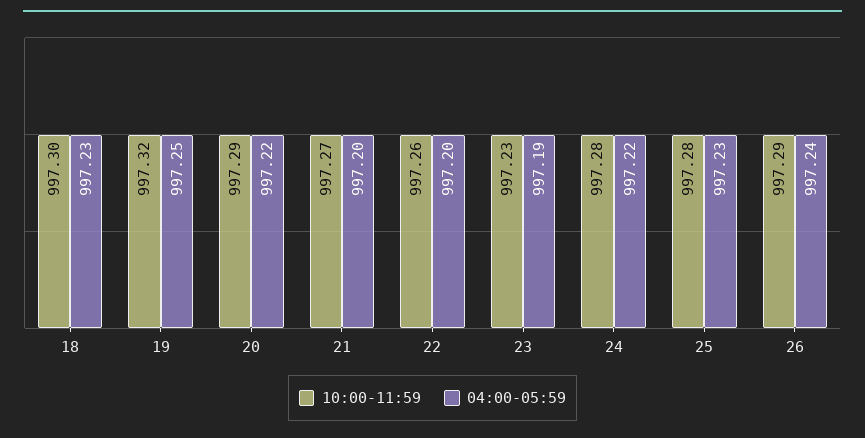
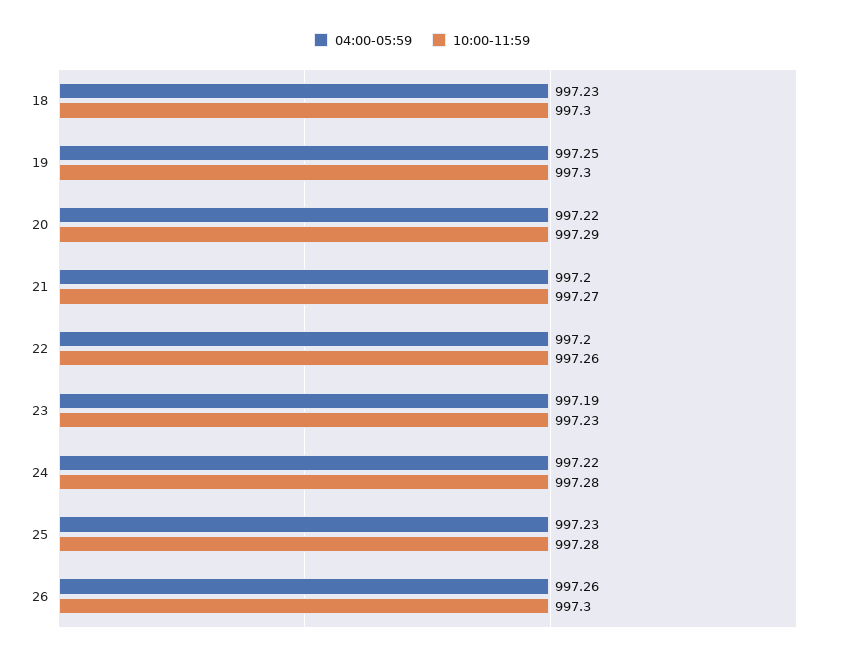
  {
    "10:00-11:59": {
      "18": 997.3,
-     "19": 997.32,
+     "19": 997.3,
      "20": 997.29,
      "21": 997.27,
      "22": 997.26,
      "23": 997.23,
      "24": 997.28,
      "25": 997.28,
-     "26": 997.29
+     "26": 997.3
    },
    "04:00-05:59": {
      "18": 997.23,
      "19": 997.25,
      "20": 997.22,
      "21": 997.2,
      "22": 997.2,
      "23": 997.19,
      "24": 997.22,
      "25": 997.23,
-     "26": 997.24
+     "26": 997.26
    }
  }

